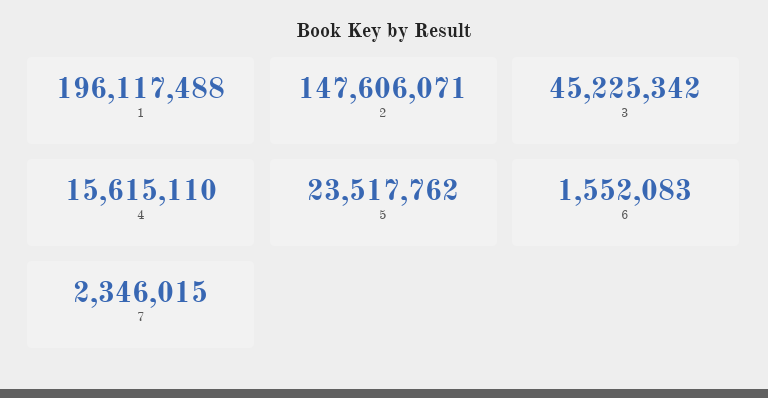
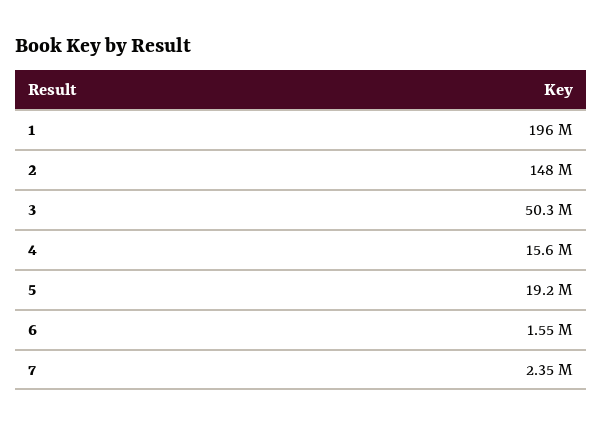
  {
    "1": 196117488,
    "2": 147606071,
-   "3": 45225342,
+   "3": 50300000,
    "4": 15615110,
-   "5": 23517762,
+   "5": 19200000,
    "6": 1552083,
    "7": 2346015
  }

